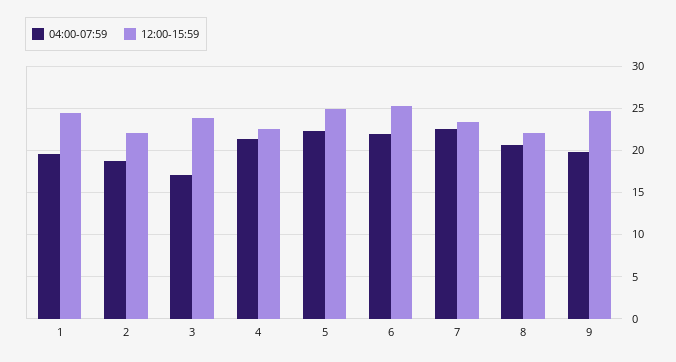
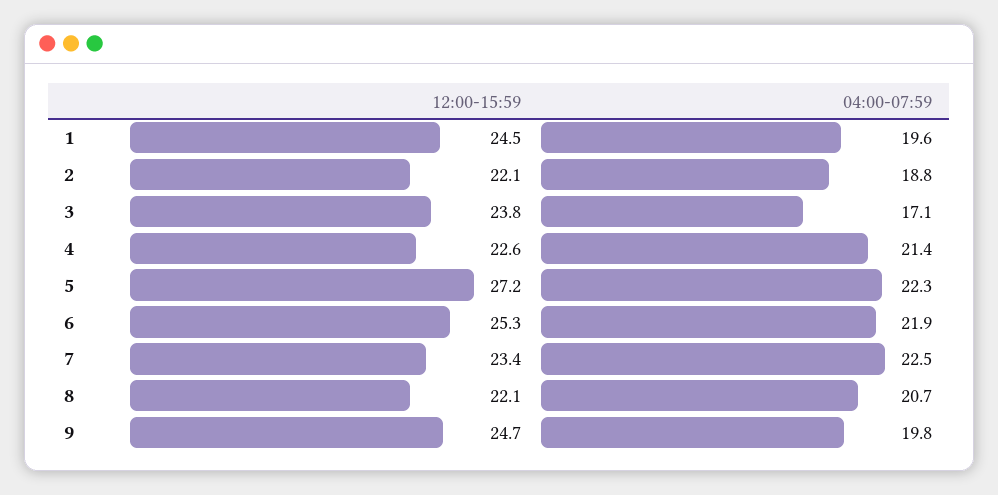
  {
    "04:00-07:59": {
      "1": 19.6,
      "2": 18.8,
      "3": 17.1,
      "4": 21.4,
      "5": 22.3,
      "6": 21.9,
      "7": 22.5,
      "8": 20.7,
      "9": 19.8
    },
    "12:00-15:59": {
      "1": 24.5,
      "2": 22.1,
      "3": 23.8,
      "4": 22.6,
-     "5": 25,
+     "5": 27.2,
      "6": 25.3,
      "7": 23.4,
      "8": 22.1,
      "9": 24.7
    }
  }

